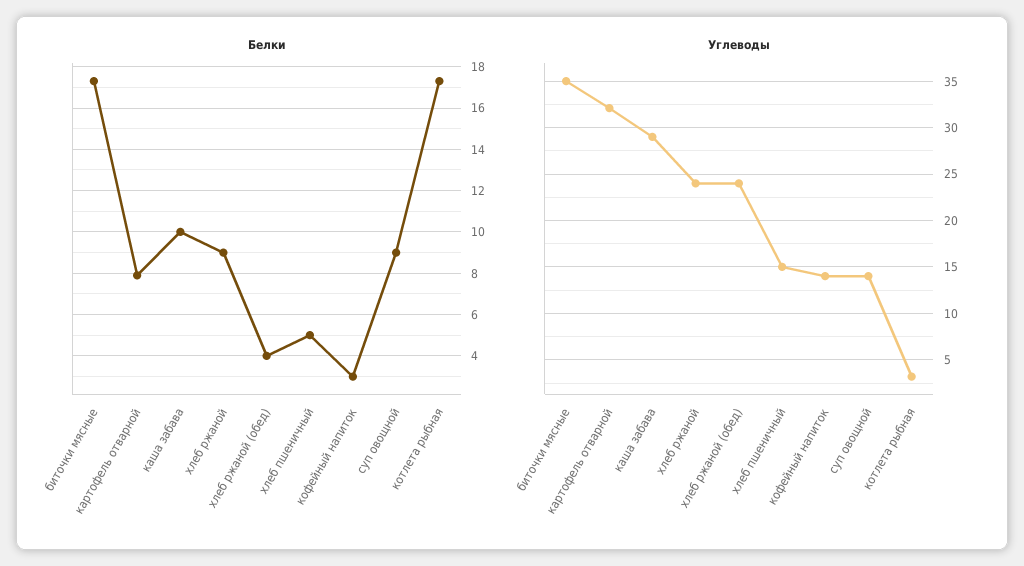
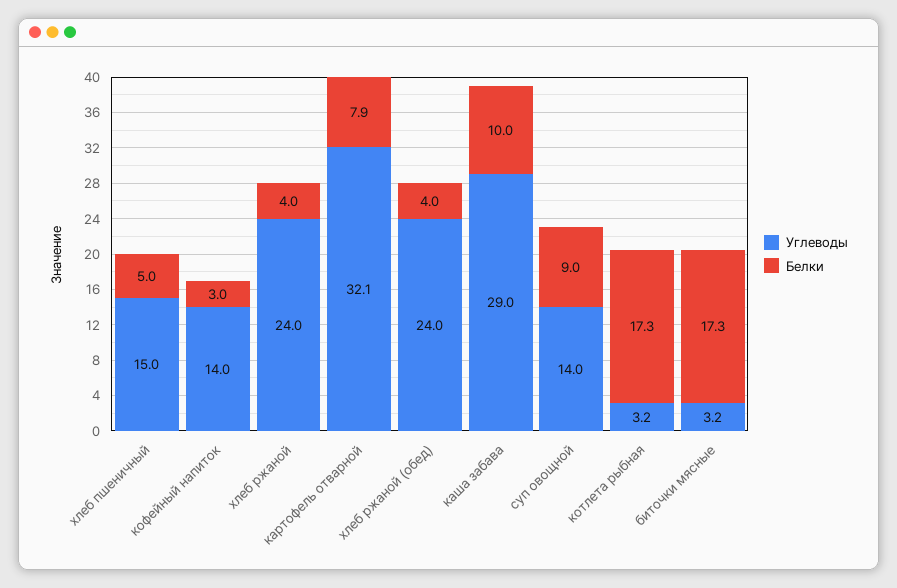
  {
    "Белки": {
      "биточки мясные": 17.3,
      "картофель отварной": 7.9,
      "каша забава": 10,
-     "хлеб ржаной": 9,
+     "хлеб ржаной": 4,
      "хлеб ржаной (обед)": 4,
      "хлеб пшеничный": 5,
      "кофейный напиток": 3,
      "суп овощной": 9,
      "котлета рыбная": 17.3
    },
    "Углеводы": {
-     "биточки мясные": 35,
+     "биточки мясные": 3.2,
      "картофель отварной": 32.1,
      "каша забава": 29,
      "хлеб ржаной": 24,
      "хлеб ржаной (обед)": 24,
      "хлеб пшеничный": 15,
      "кофейный напиток": 14,
      "суп овощной": 14,
      "котлета рыбная": 3.2
    }
  }

